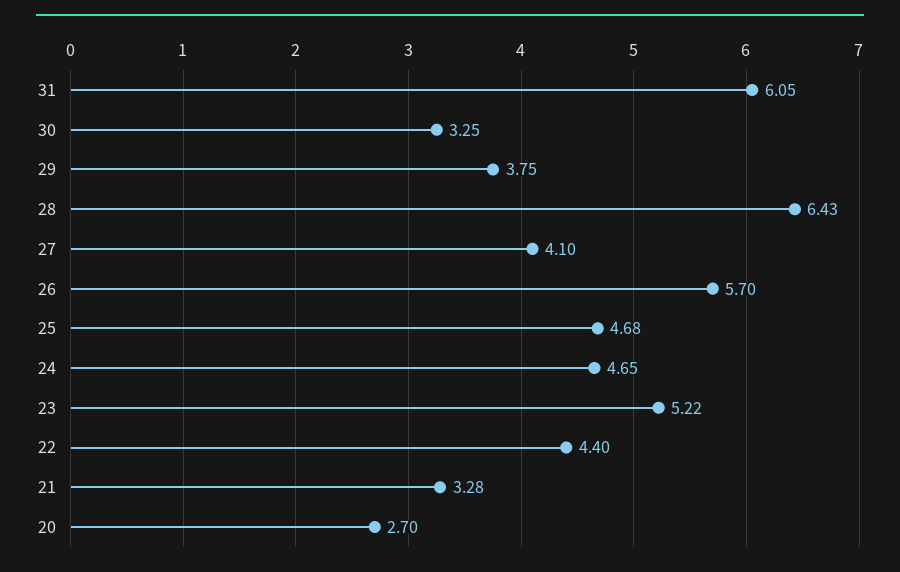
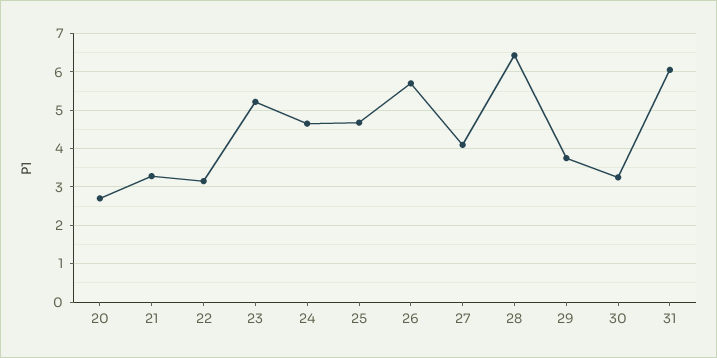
  {
    "31": 6.05,
    "30": 3.25,
    "29": 3.75,
    "28": 6.43,
    "27": 4.1,
    "26": 5.7,
    "25": 4.68,
    "24": 4.65,
    "23": 5.22,
-   "22": 4.4,
+   "22": 3.2,
    "21": 3.28,
    "20": 2.7
  }

